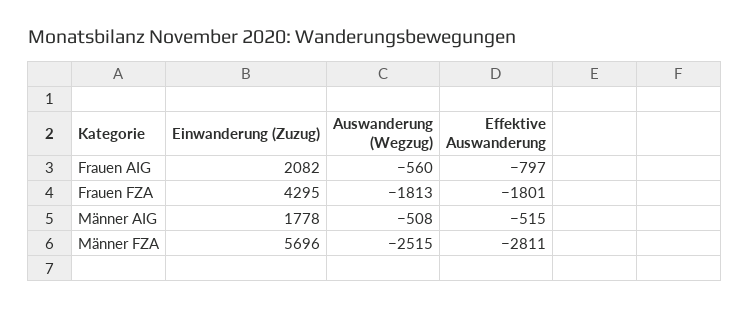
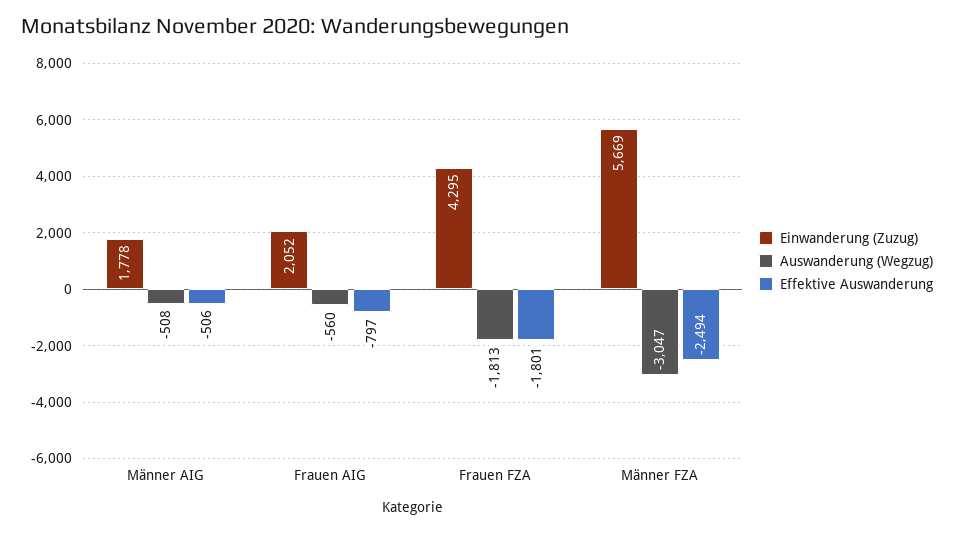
  {
    "Einwanderung (Zuzug)": {
-     "Frauen AIG": 2082,
+     "Frauen AIG": 2052,
      "Frauen FZA": 4295,
      "Männer AIG": 1778,
-     "Männer FZA": 5696
+     "Männer FZA": 5669
    },
    "Auswanderung (Wegzug)": {
      "Frauen AIG": -560,
      "Frauen FZA": -1813,
      "Männer AIG": -508,
-     "Männer FZA": -2515
+     "Männer FZA": -3047
    },
    "Effektive Auswanderung": {
      "Frauen AIG": -797,
      "Frauen FZA": -1801,
-     "Männer AIG": -515,
+     "Männer AIG": -506,
-     "Männer FZA": -2811
+     "Männer FZA": -2494
    }
  }

